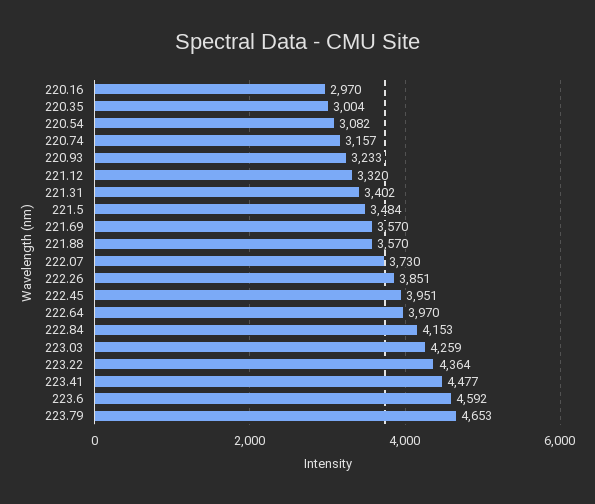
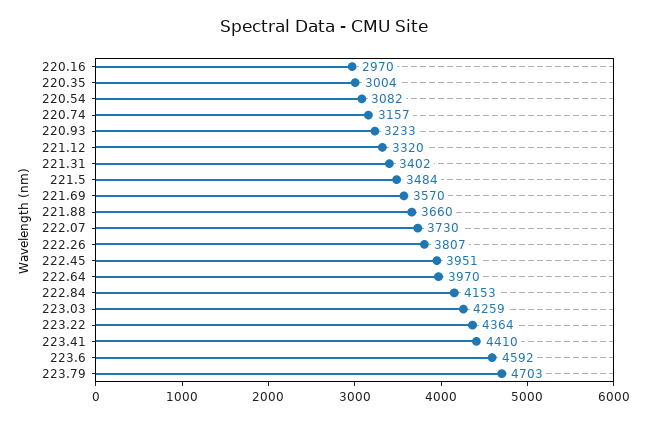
  {
    "220.16": 2970,
    "220.35": 3004,
    "220.54": 3082,
    "220.74": 3157,
    "220.93": 3233,
    "221.12": 3320,
    "221.31": 3402,
    "221.5": 3484,
    "221.69": 3570,
-   "221.88": 3570,
+   "221.88": 3660,
    "222.07": 3730,
-   "222.26": 3851,
+   "222.26": 3807,
    "222.45": 3951,
    "222.64": 3970,
    "222.84": 4153,
    "223.03": 4259,
    "223.22": 4364,
-   "223.41": 4477,
+   "223.41": 4410,
    "223.6": 4592,
-   "223.79": 4653
+   "223.79": 4703
  }

